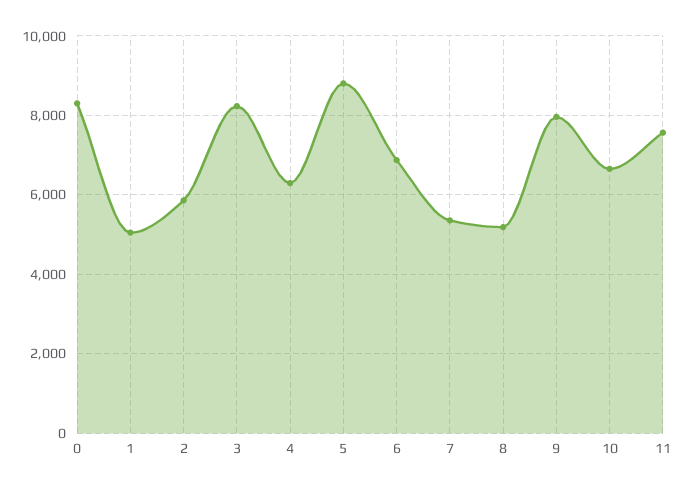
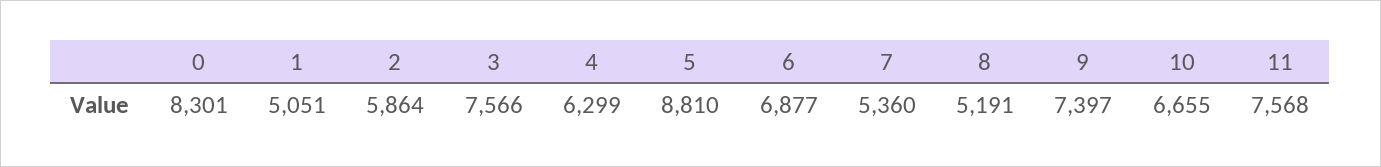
  {
    "0": 8301,
    "1": 5051,
    "2": 5864,
-   "3": 8200,
+   "3": 7566,
    "4": 6299,
    "5": 8810,
    "6": 6877,
    "7": 5360,
    "8": 5191,
-   "9": 8000,
+   "9": 7397,
    "10": 6655,
    "11": 7568
  }

